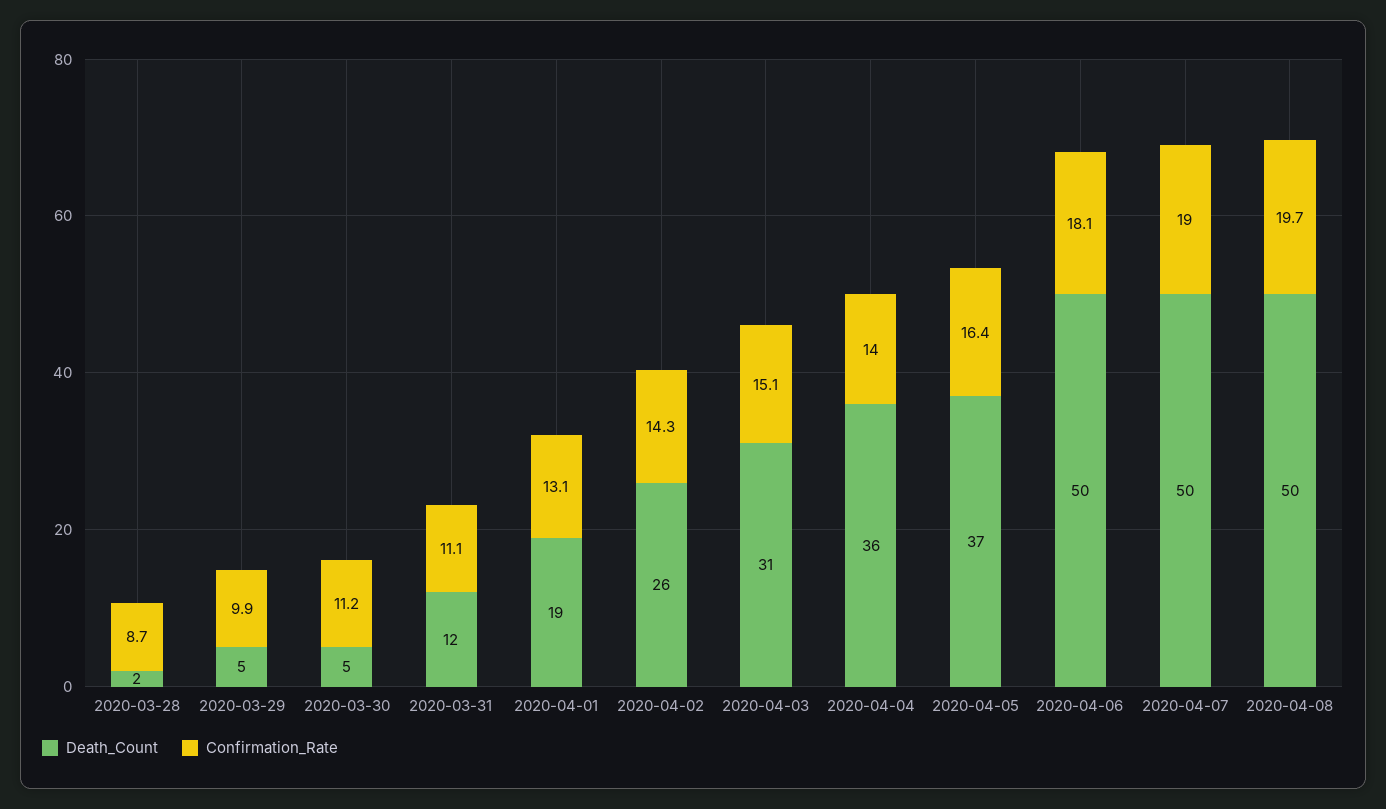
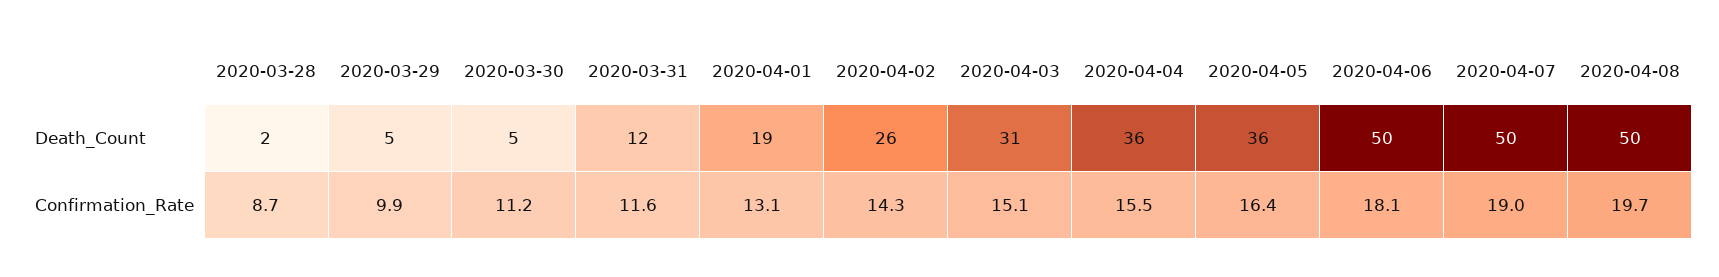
  {
    "Death_Count": {
      "2020-03-28": 2,
      "2020-03-29": 5,
      "2020-03-30": 5,
      "2020-03-31": 12,
      "2020-04-01": 19,
      "2020-04-02": 26,
      "2020-04-03": 31,
      "2020-04-04": 36,
-     "2020-04-05": 37,
+     "2020-04-05": 36,
      "2020-04-06": 50,
      "2020-04-07": 50,
      "2020-04-08": 50
    },
    "Confirmation_Rate": {
      "2020-03-28": 8.7,
      "2020-03-29": 9.9,
      "2020-03-30": 11.2,
-     "2020-03-31": 11.1,
+     "2020-03-31": 11.6,
      "2020-04-01": 13.1,
      "2020-04-02": 14.3,
      "2020-04-03": 15.1,
-     "2020-04-04": 14,
+     "2020-04-04": 15.5,
      "2020-04-05": 16.4,
      "2020-04-06": 18.1,
      "2020-04-07": 19,
      "2020-04-08": 19.7
    }
  }

